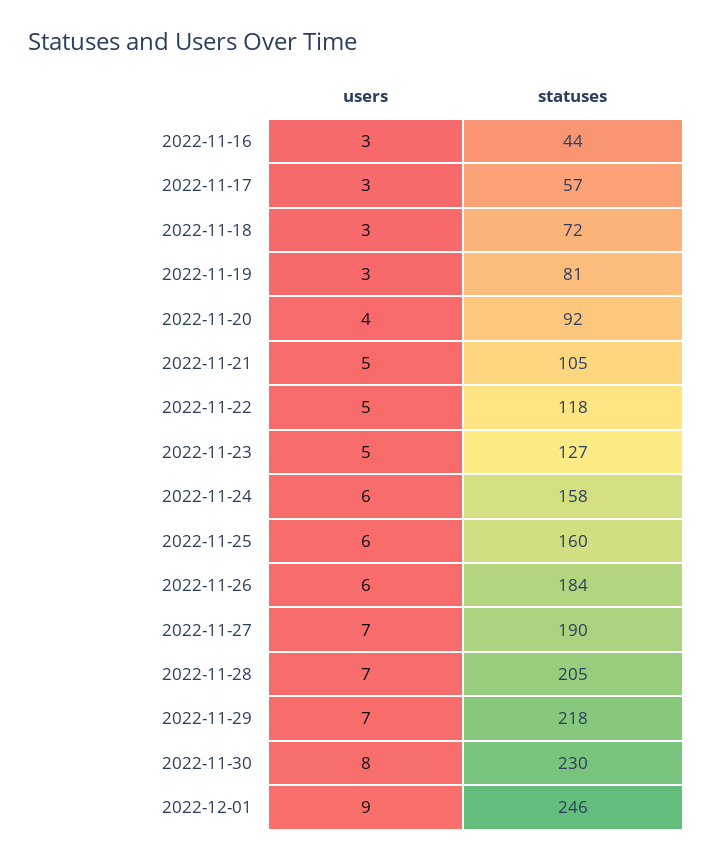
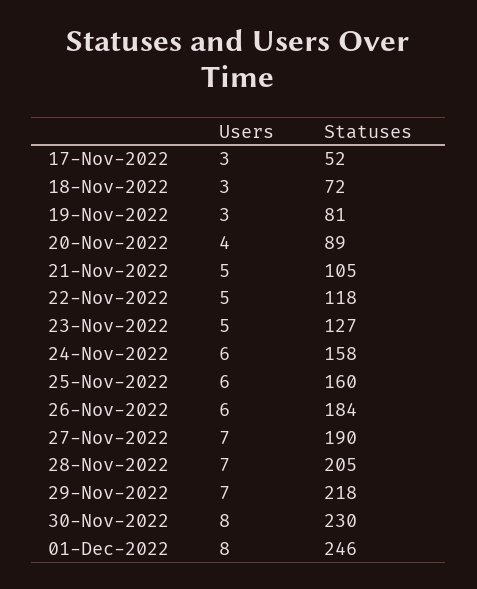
  {
    "users": {
-     "2022-11-16": 3,
      "2022-11-17": 3,
      "2022-11-18": 3,
      "2022-11-19": 3,
      "2022-11-20": 4,
      "2022-11-21": 5,
      "2022-11-22": 5,
      "2022-11-23": 5,
      "2022-11-24": 6,
      "2022-11-25": 6,
      "2022-11-26": 6,
      "2022-11-27": 7,
      "2022-11-28": 7,
      "2022-11-29": 7,
      "2022-11-30": 8,
-     "2022-12-01": 9
+     "2022-12-01": 8
    },
    "statuses": {
-     "2022-11-16": 44,
-     "2022-11-17": 57,
+     "2022-11-17": 52,
      "2022-11-18": 72,
      "2022-11-19": 81,
-     "2022-11-20": 92,
+     "2022-11-20": 89,
      "2022-11-21": 105,
      "2022-11-22": 118,
      "2022-11-23": 127,
      "2022-11-24": 158,
      "2022-11-25": 160,
      "2022-11-26": 184,
      "2022-11-27": 190,
      "2022-11-28": 205,
      "2022-11-29": 218,
      "2022-11-30": 230,
      "2022-12-01": 246
    }
  }

